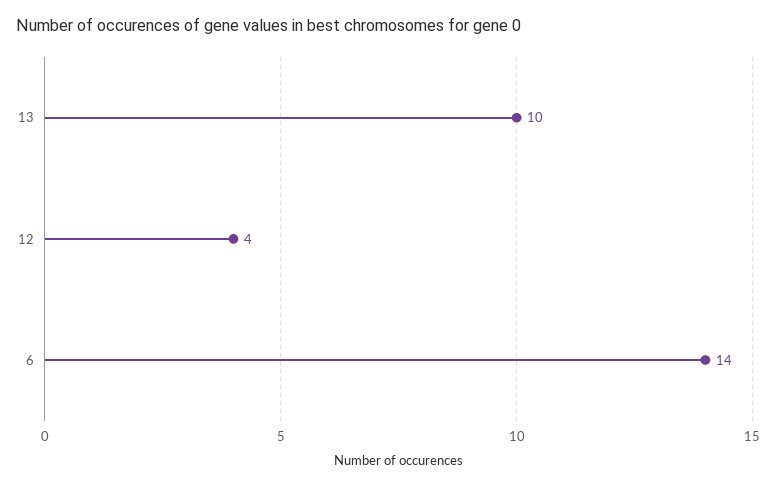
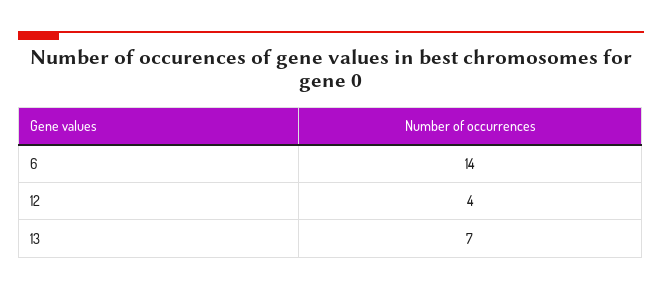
  {
-   "13": 10,
+   "13": 7,
    "12": 4,
    "6": 14
  }

